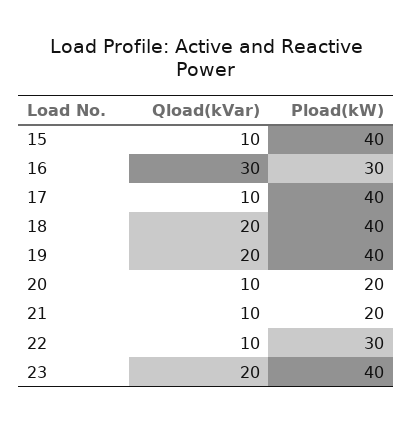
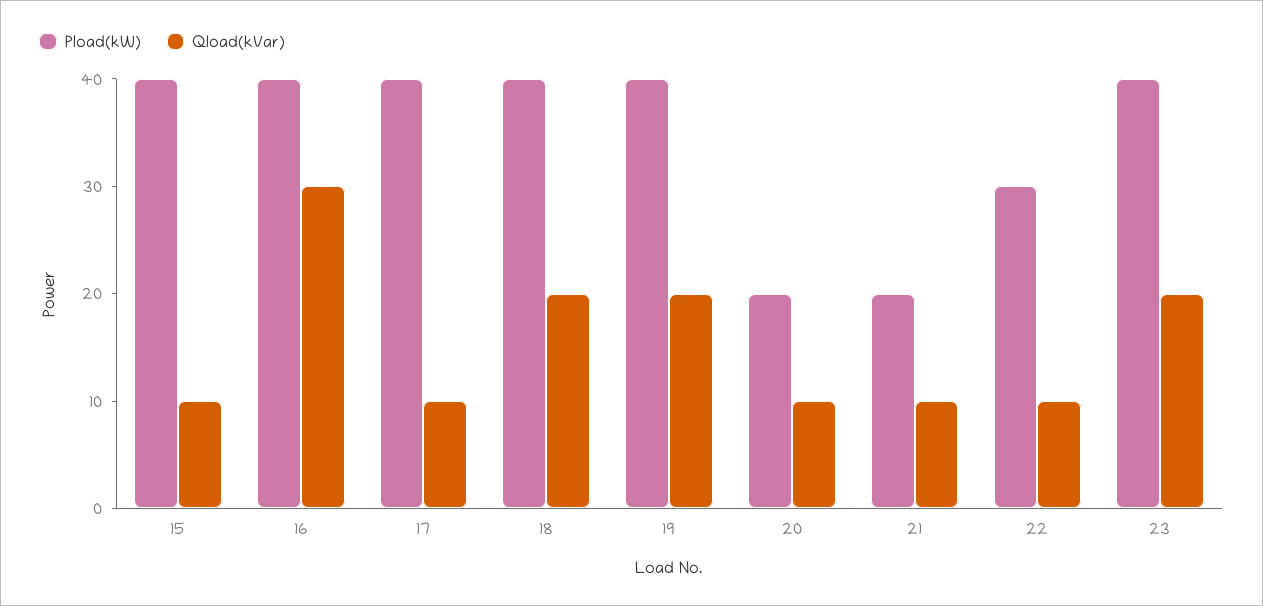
  {
    "Qload(kVar)": {
      "15": 10,
      "16": 30,
      "17": 10,
      "18": 20,
      "19": 20,
      "20": 10,
      "21": 10,
      "22": 10,
      "23": 20
    },
    "Pload(kW)": {
      "15": 40,
-     "16": 30,
+     "16": 40,
      "17": 40,
      "18": 40,
      "19": 40,
      "20": 20,
      "21": 20,
      "22": 30,
      "23": 40
    }
  }

